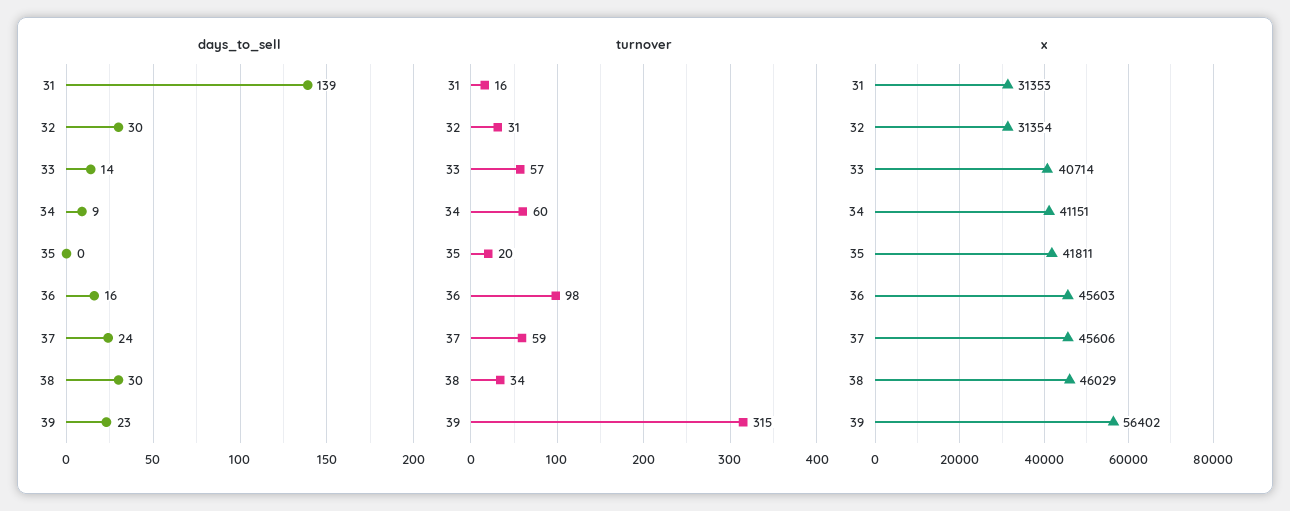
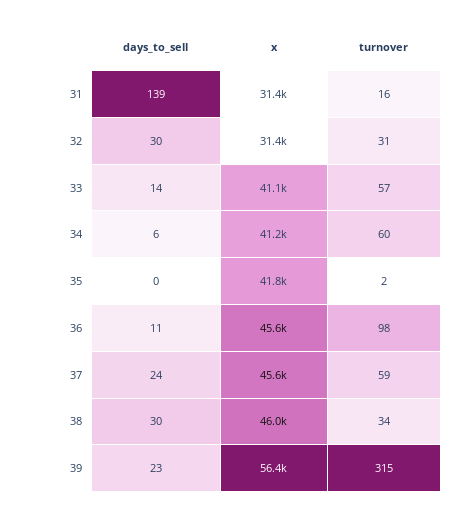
  {
    "days_to_sell": {
      "31": 139,
      "32": 30,
      "33": 14,
-     "34": 9,
+     "34": 6,
      "35": 0,
-     "36": 16,
+     "36": 11,
      "37": 24,
      "38": 30,
      "39": 23
    },
    "turnover": {
      "31": 16,
      "32": 31,
      "33": 57,
      "34": 60,
-     "35": 20,
+     "35": 2,
      "36": 98,
      "37": 59,
      "38": 34,
      "39": 315
    },
    "x": {
      "31": 31353,
      "32": 31354,
-     "33": 40714,
+     "33": 41100,
      "34": 41151,
      "35": 41811,
      "36": 45603,
      "37": 45606,
      "38": 46029,
      "39": 56402
    }
  }

